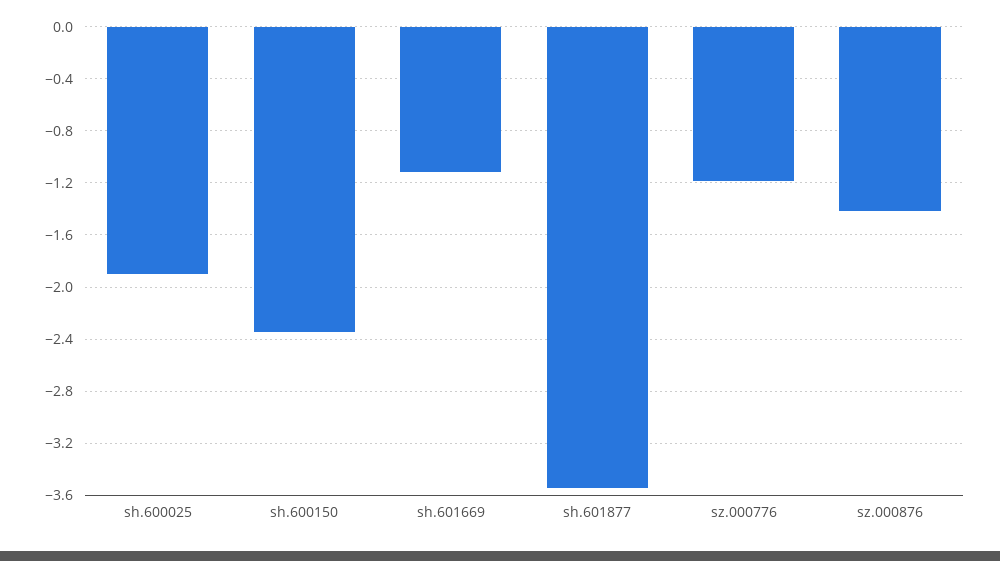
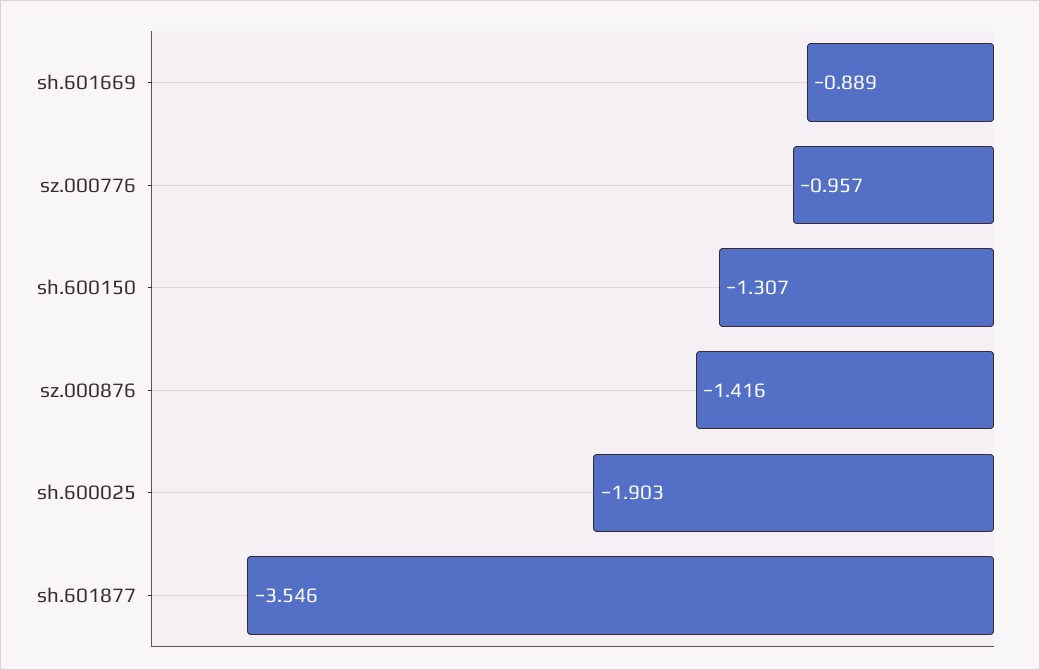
  {
    "sh.600025": -1.903,
-   "sh.600150": -2.35,
+   "sh.600150": -1.307,
-   "sh.601669": -1.1,
+   "sh.601669": -0.889,
    "sh.601877": -3.546,
-   "sz.000776": -1.2,
+   "sz.000776": -0.957,
    "sz.000876": -1.416
  }

